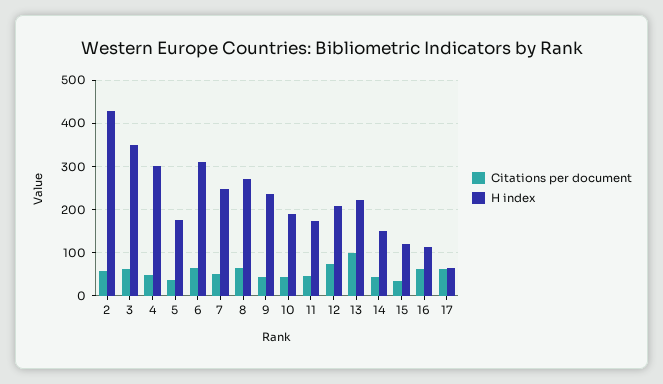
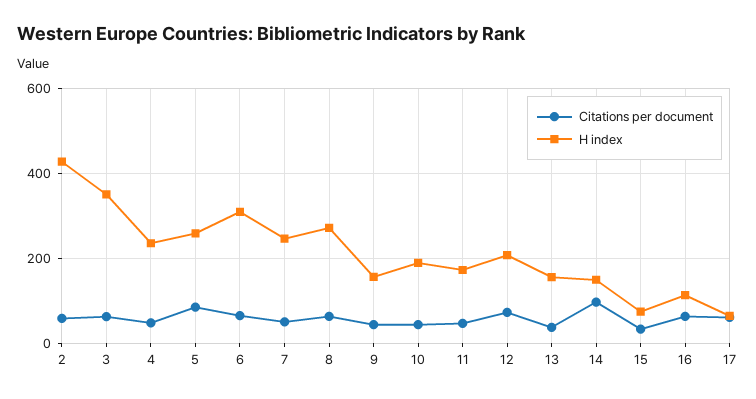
  {
    "Citations per document": {
      "2": 60,
      "3": 60,
      "4": 40,
-     "5": 40,
+     "5": 80,
      "6": 60,
      "7": 60,
      "8": 60,
      "9": 40,
      "10": 40,
      "11": 40,
      "12": 80,
-     "13": 100,
+     "13": 40,
-     "14": 40,
+     "14": 100,
      "15": 40,
      "16": 60,
      "17": 60
    },
    "H index": {
      "2": 420,
      "3": 360,
-     "4": 300,
+     "4": 240,
-     "5": 180,
+     "5": 260,
      "6": 320,
      "7": 240,
      "8": 280,
-     "9": 240,
+     "9": 160,
      "10": 200,
      "11": 180,
      "12": 200,
-     "13": 220,
+     "13": 160,
      "14": 160,
-     "15": 120,
+     "15": 80,
      "16": 120,
      "17": 60
    }
  }

